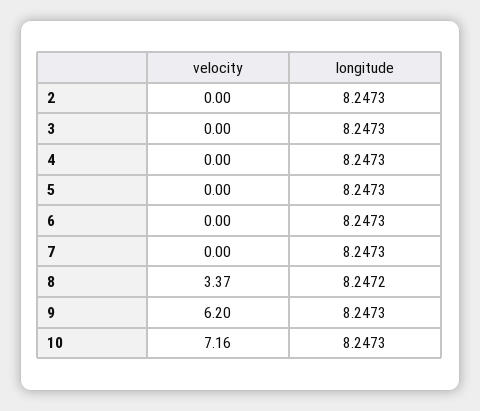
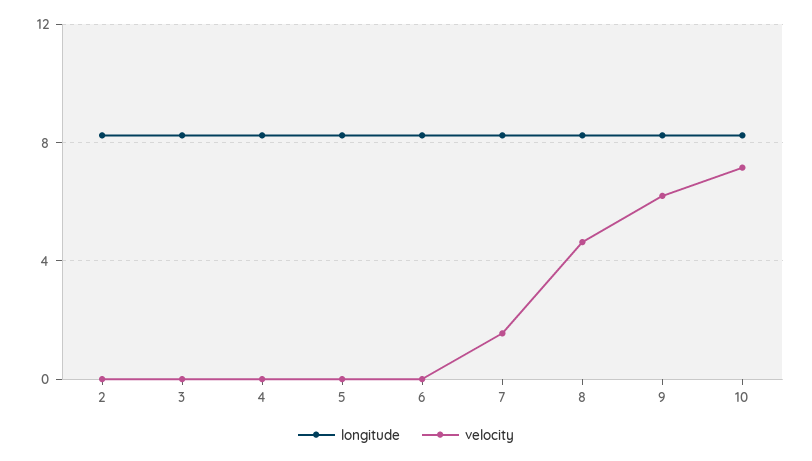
  {
    "velocity": {
      "2": 0,
      "3": 0,
      "4": 0,
      "5": 0,
      "6": 0,
-     "7": 0,
+     "7": 1.5,
-     "8": 3.37,
+     "8": 4.5,
      "9": 6.2,
      "10": 7.16
    },
    "longitude": {
      "2": 8.2473,
      "3": 8.2473,
      "4": 8.2473,
      "5": 8.2473,
      "6": 8.2473,
      "7": 8.2473,
      "8": 8.2472,
      "9": 8.2473,
      "10": 8.2473
    }
  }

